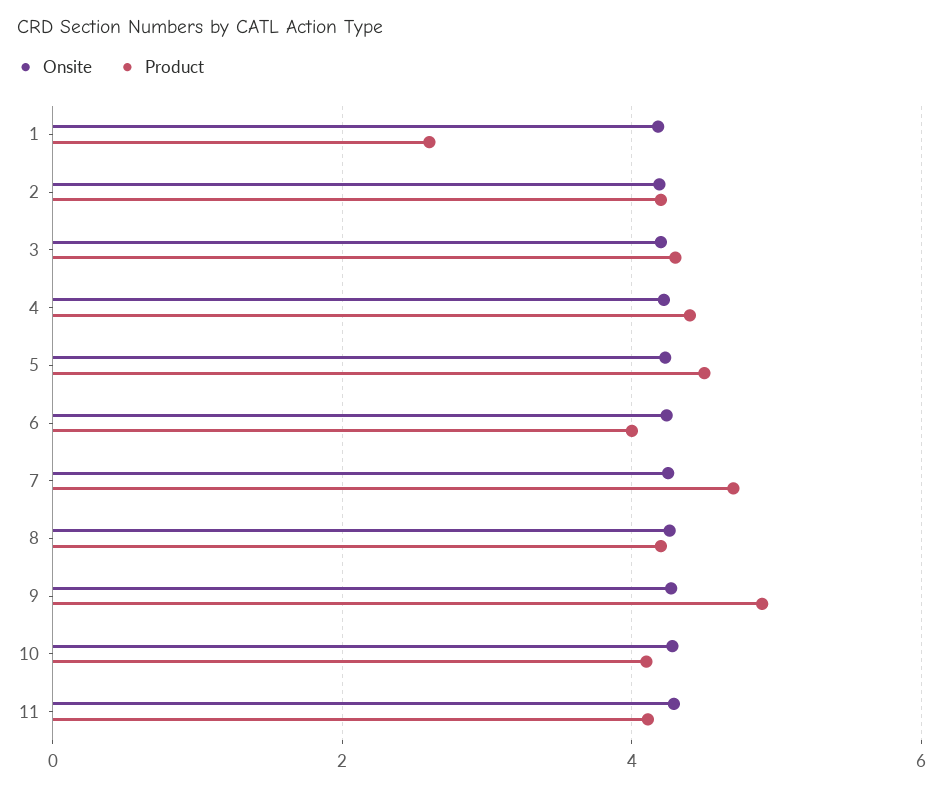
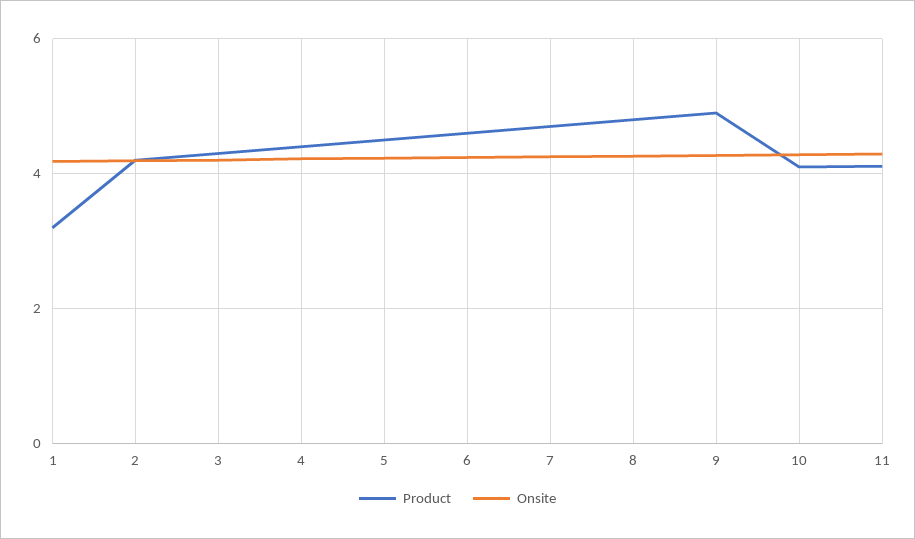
  {
    "Onsite": {
      "1": 4.2,
      "2": 4.2,
      "3": 4.2,
      "4": 4.2,
      "5": 4.2,
      "6": 4.2,
      "7": 4.2,
      "8": 4.2,
      "9": 4.2,
      "10": 4.2,
      "11": 4.2
    },
    "Product": {
-     "1": 2.6,
+     "1": 3.2,
      "2": 4.2,
      "3": 4.4,
      "4": 4.4,
      "5": 4.6,
-     "6": 4,
+     "6": 4.6,
      "7": 4.8,
-     "8": 4.2,
+     "8": 4.8,
      "9": 5,
      "10": 4.2,
      "11": 4.2
    }
  }

